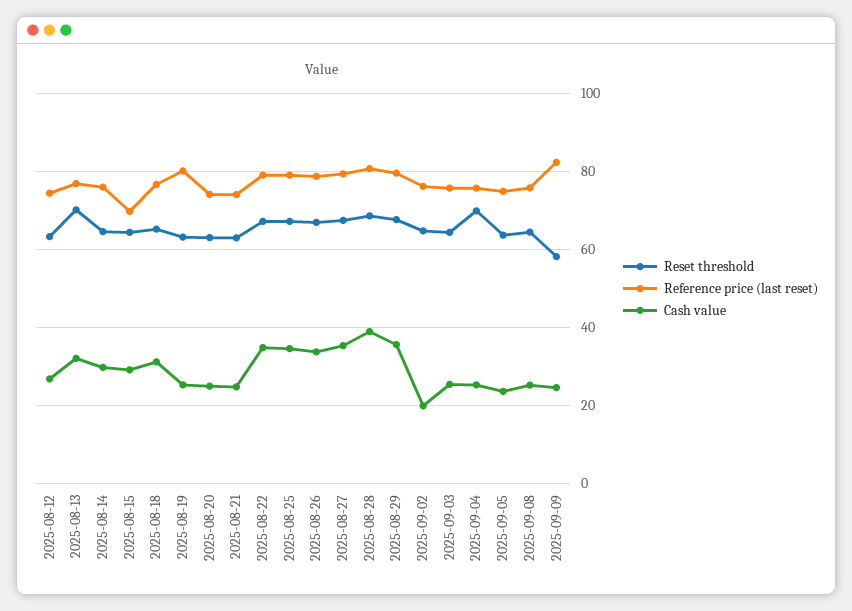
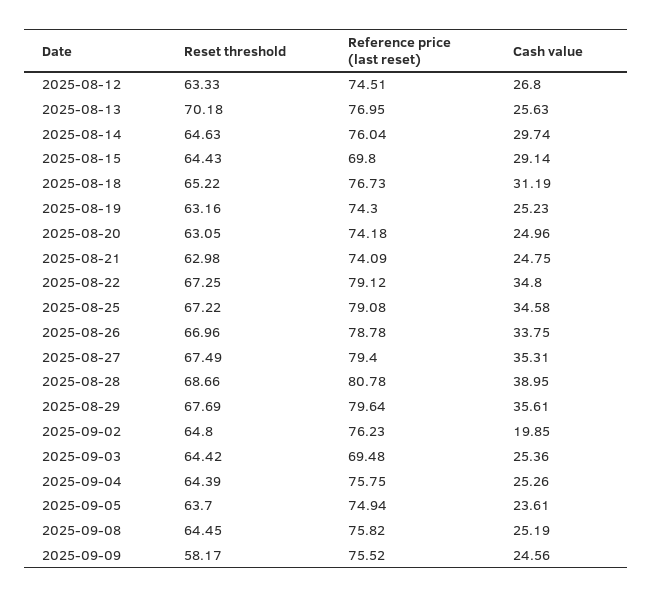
  {
    "Reset threshold": {
      "2025-08-12": 63.33,
      "2025-08-13": 70.18,
      "2025-08-14": 64.63,
      "2025-08-15": 64.43,
      "2025-08-18": 65.22,
      "2025-08-19": 63.16,
      "2025-08-20": 63.05,
      "2025-08-21": 62.98,
      "2025-08-22": 67.25,
      "2025-08-25": 67.22,
      "2025-08-26": 66.96,
      "2025-08-27": 67.49,
      "2025-08-28": 68.66,
      "2025-08-29": 67.69,
      "2025-09-02": 64.8,
      "2025-09-03": 64.42,
-     "2025-09-04": 70,
+     "2025-09-04": 64.39,
      "2025-09-05": 63.7,
      "2025-09-08": 64.45,
      "2025-09-09": 58.17
    },
    "Reference price (last reset)": {
      "2025-08-12": 74.51,
      "2025-08-13": 76.95,
      "2025-08-14": 76.04,
      "2025-08-15": 69.8,
      "2025-08-18": 76.73,
-     "2025-08-19": 80,
+     "2025-08-19": 74.3,
      "2025-08-20": 74.18,
      "2025-08-21": 74.09,
      "2025-08-22": 79.12,
      "2025-08-25": 79.08,
      "2025-08-26": 78.78,
      "2025-08-27": 79.4,
      "2025-08-28": 80.78,
      "2025-08-29": 79.64,
      "2025-09-02": 76.23,
-     "2025-09-03": 76,
+     "2025-09-03": 69.48,
      "2025-09-04": 75.75,
      "2025-09-05": 74.94,
      "2025-09-08": 75.82,
-     "2025-09-09": 82
+     "2025-09-09": 75.52
    },
    "Cash value": {
      "2025-08-12": 26.8,
-     "2025-08-13": 32,
+     "2025-08-13": 25.63,
      "2025-08-14": 29.74,
      "2025-08-15": 29.14,
      "2025-08-18": 31.19,
      "2025-08-19": 25.23,
      "2025-08-20": 24.96,
      "2025-08-21": 24.75,
      "2025-08-22": 34.8,
      "2025-08-25": 34.58,
      "2025-08-26": 33.75,
      "2025-08-27": 35.31,
      "2025-08-28": 38.95,
      "2025-08-29": 35.61,
      "2025-09-02": 19.85,
      "2025-09-03": 25.36,
      "2025-09-04": 25.26,
      "2025-09-05": 23.61,
      "2025-09-08": 25.19,
      "2025-09-09": 24.56
    }
  }

